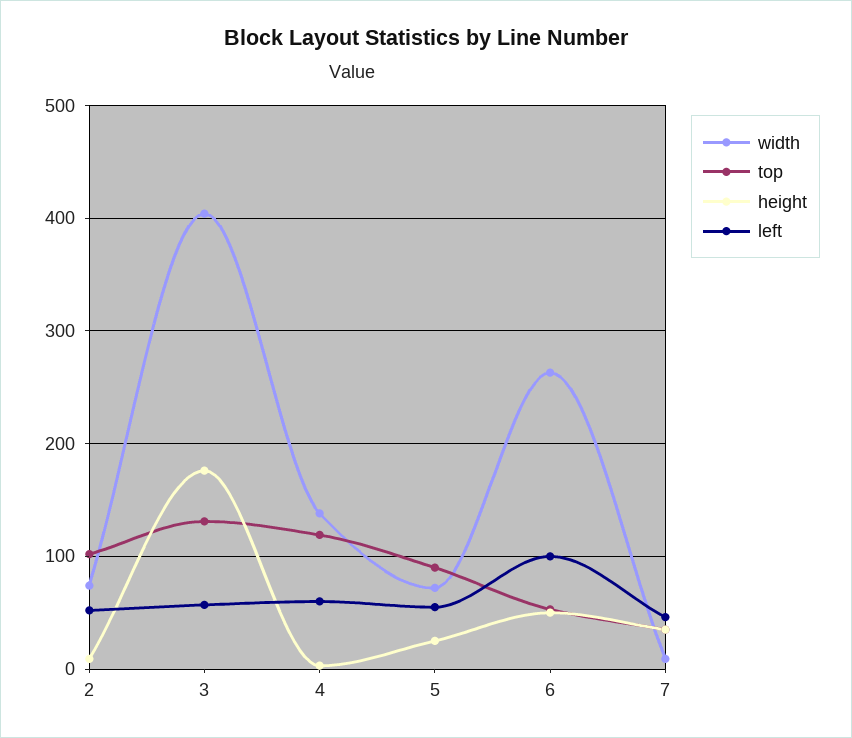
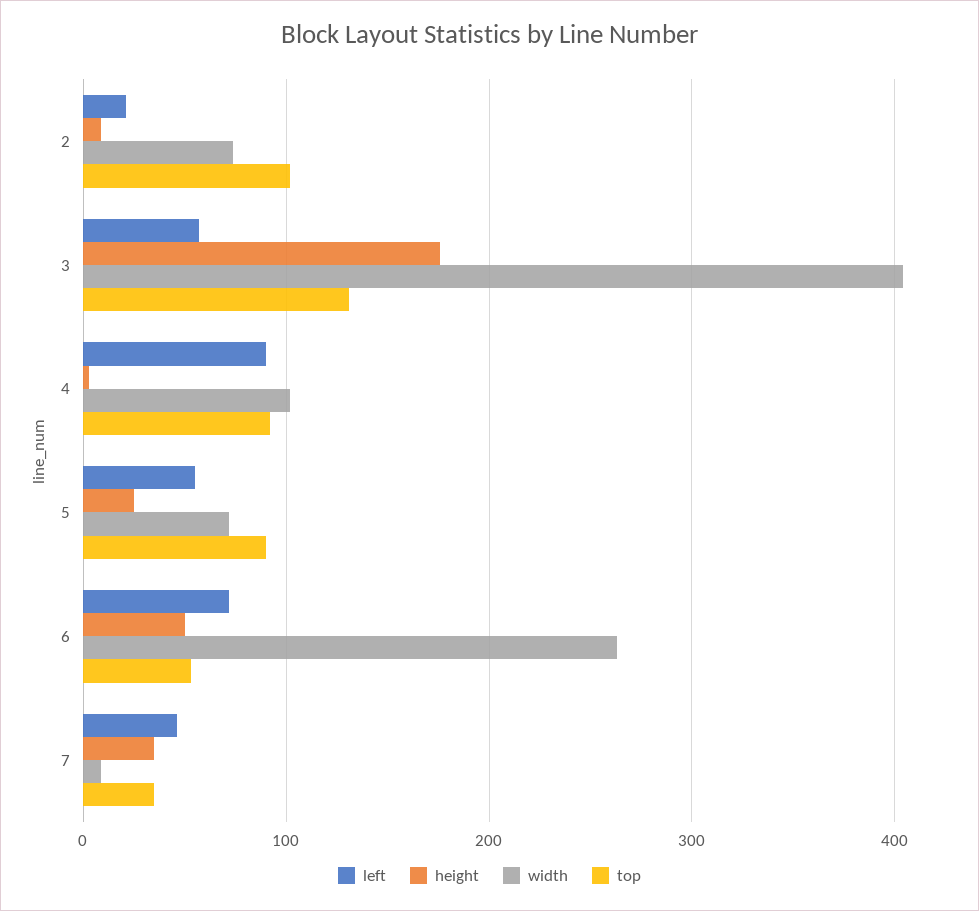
  {
    "width": {
      "2": 70,
      "3": 400,
-     "4": 140,
+     "4": 100,
      "5": 70,
      "6": 260,
      "7": 10
    },
    "top": {
      "2": 100,
      "3": 130,
-     "4": 120,
+     "4": 90,
      "5": 90,
      "6": 50,
      "7": 40
    },
    "height": {
      "2": 10,
      "3": 180,
      "4": 0,
      "5": 30,
      "6": 50,
      "7": 40
    },
    "left": {
-     "2": 50,
+     "2": 20,
      "3": 60,
-     "4": 60,
+     "4": 90,
      "5": 60,
-     "6": 100,
+     "6": 70,
      "7": 50
    }
  }

